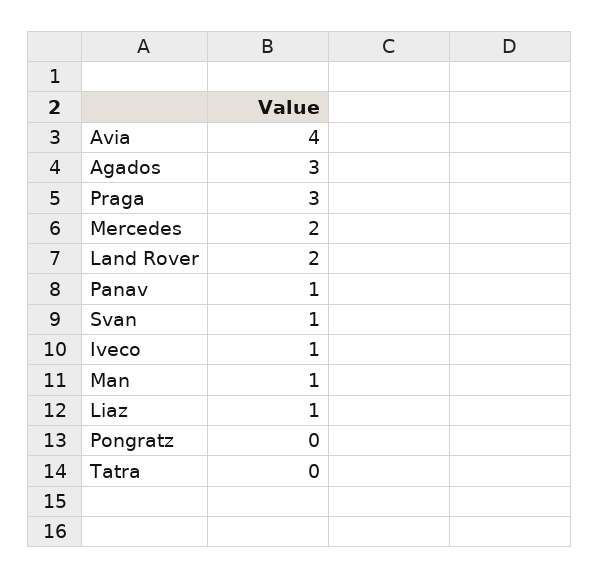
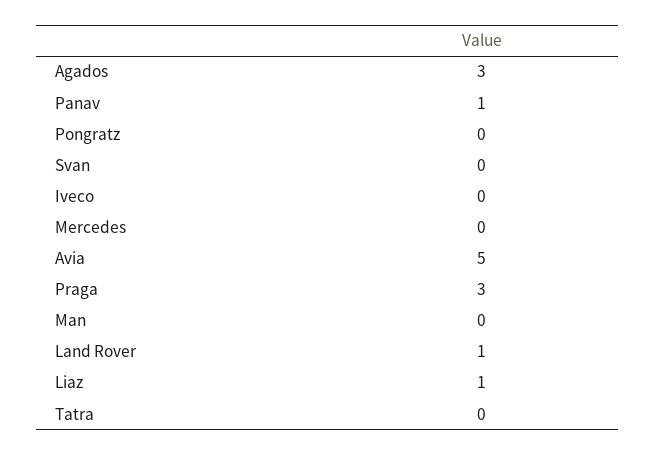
  {
-   "Avia": 4,
+   "Avia": 5,
    "Agados": 3,
    "Praga": 3,
-   "Mercedes": 2,
+   "Mercedes": 0,
-   "Land Rover": 2,
+   "Land Rover": 1,
    "Panav": 1,
-   "Svan": 1,
+   "Svan": 0,
-   "Iveco": 1,
+   "Iveco": 0,
-   "Man": 1,
+   "Man": 0,
    "Liaz": 1,
    "Pongratz": 0,
    "Tatra": 0
  }

